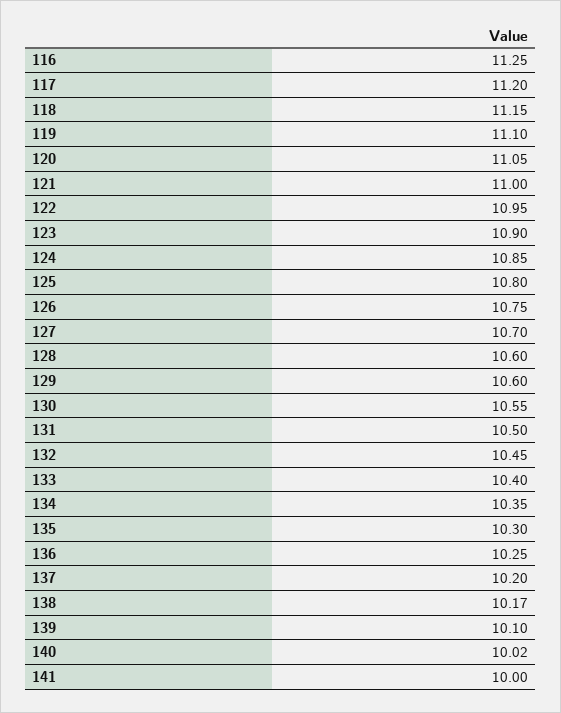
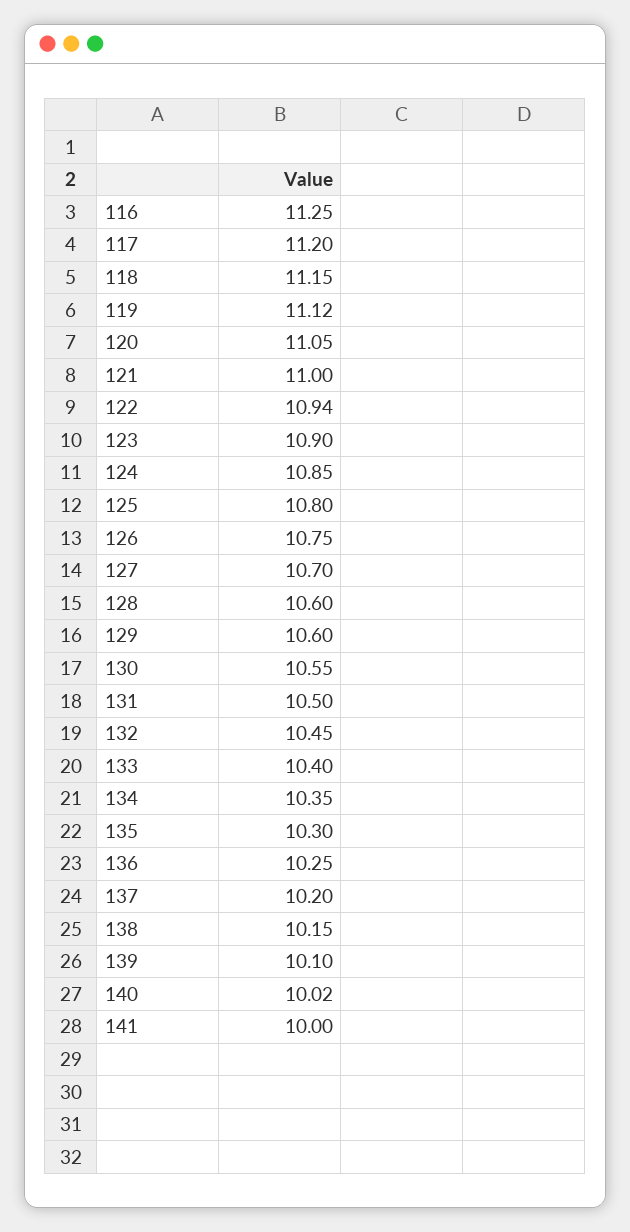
  {
    "116": 11.25,
    "117": 11.2,
    "118": 11.15,
-   "119": 11.1,
+   "119": 11.12,
    "120": 11.05,
    "121": 11,
-   "122": 10.95,
+   "122": 10.94,
    "123": 10.9,
    "124": 10.85,
    "125": 10.8,
    "126": 10.75,
    "127": 10.7,
    "128": 10.6,
    "129": 10.6,
    "130": 10.55,
    "131": 10.5,
    "132": 10.45,
    "133": 10.4,
    "134": 10.35,
    "135": 10.3,
    "136": 10.25,
    "137": 10.2,
-   "138": 10.17,
+   "138": 10.15,
    "139": 10.1,
    "140": 10.02,
    "141": 10
  }

